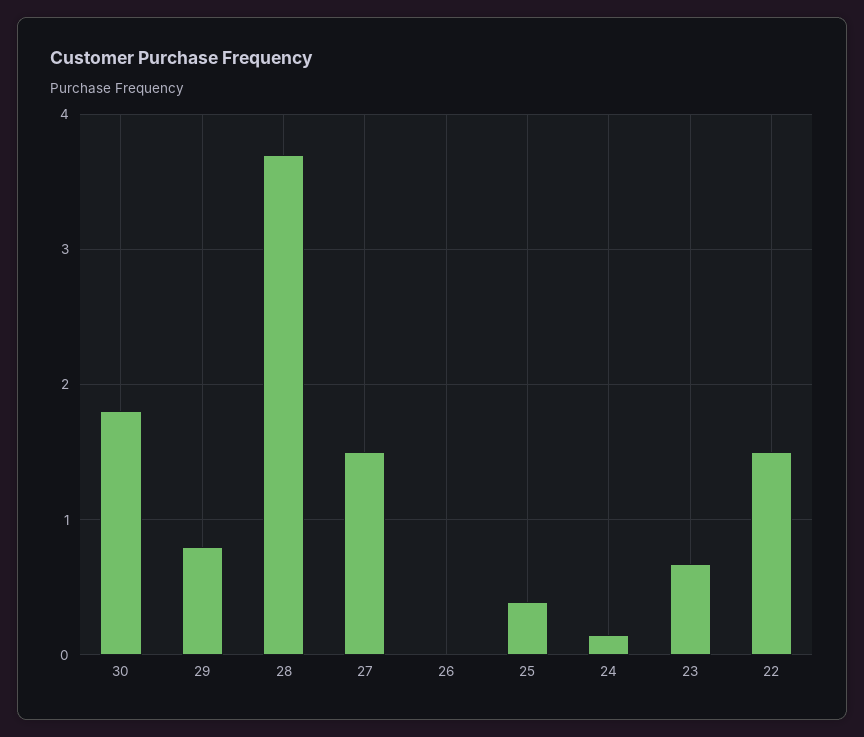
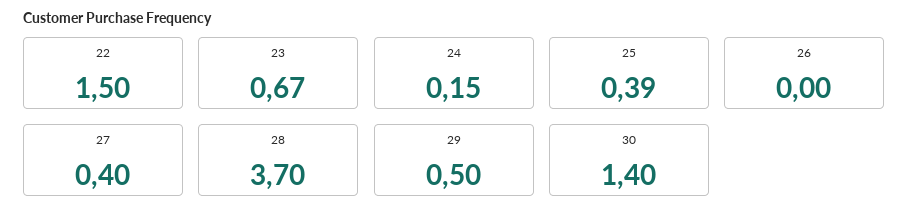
  {
-   "30": 1.8,
+   "30": 1.4,
-   "29": 0.8,
+   "29": 0.5,
    "28": 3.7,
-   "27": 1.5,
+   "27": 0.4,
    "26": 0,
    "25": 0.39,
    "24": 0.15,
    "23": 0.67,
    "22": 1.5
  }

